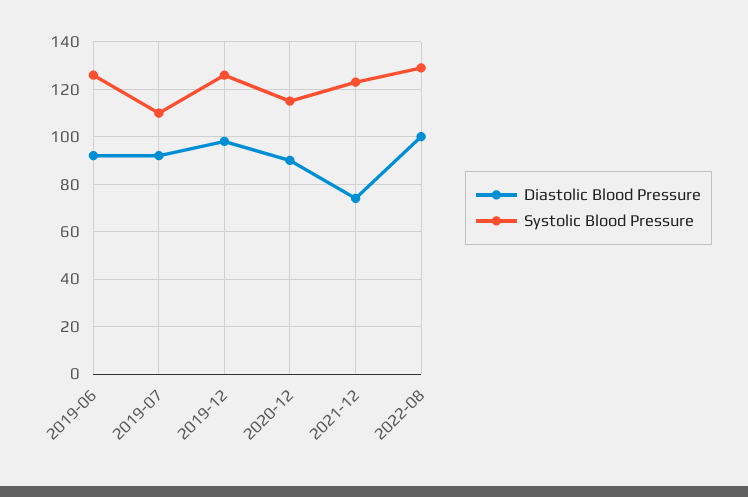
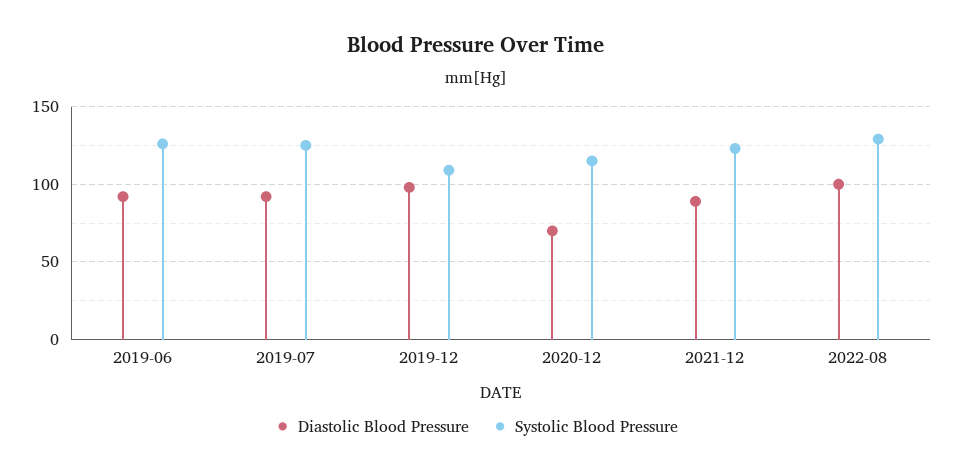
  {
    "Diastolic Blood Pressure": {
      "2019-06": 90,
      "2019-07": 90,
      "2019-12": 100,
-     "2020-12": 90,
+     "2020-12": 70,
-     "2021-12": 75,
+     "2021-12": 90,
      "2022-08": 100
    },
    "Systolic Blood Pressure": {
      "2019-06": 125,
-     "2019-07": 110,
+     "2019-07": 125,
-     "2019-12": 125,
+     "2019-12": 110,
      "2020-12": 115,
      "2021-12": 125,
      "2022-08": 130
    }
  }

